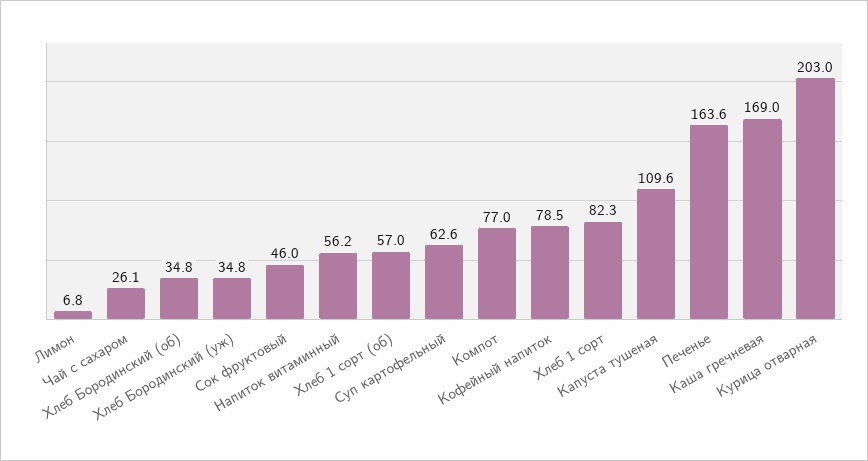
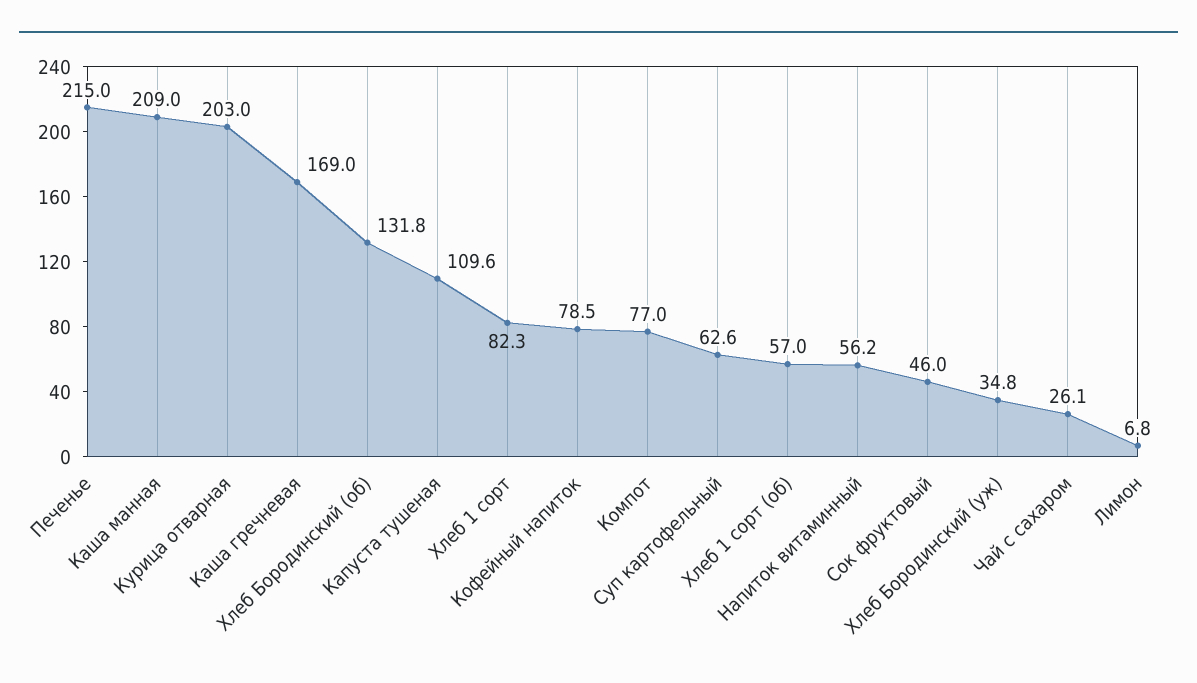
  {
    "Лимон": 6.8,
    "Чай с сахаром": 26.1,
-   "Хлеб Бородинский (об)": 34.8,
+   "Хлеб Бородинский (об)": 131.8,
    "Хлеб Бородинский (уж)": 34.8,
    "Сок фруктовый": 46,
    "Напиток витаминный": 56.2,
    "Хлеб 1 сорт (об)": 57,
    "Суп картофельный": 62.6,
    "Компот": 77,
    "Кофейный напиток": 78.5,
    "Хлеб 1 сорт": 82.3,
    "Капуста тушеная": 109.6,
-   "Печенье": 163.6,
+   "Печенье": 215,
    "Каша гречневая": 169,
-   "Курица отварная": 203
+   "Курица отварная": 203,
+   "Каша манная": 209
  }

